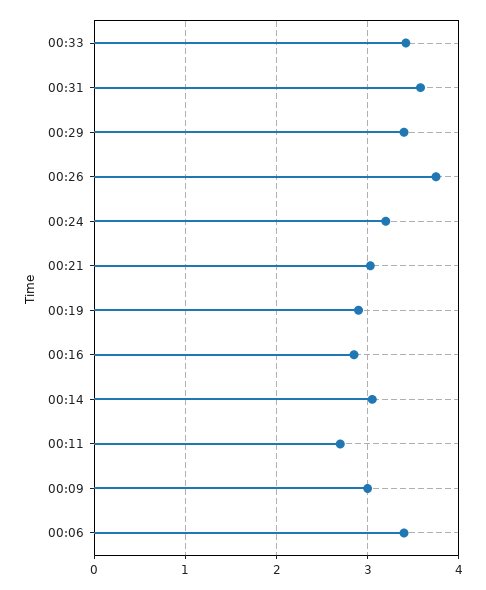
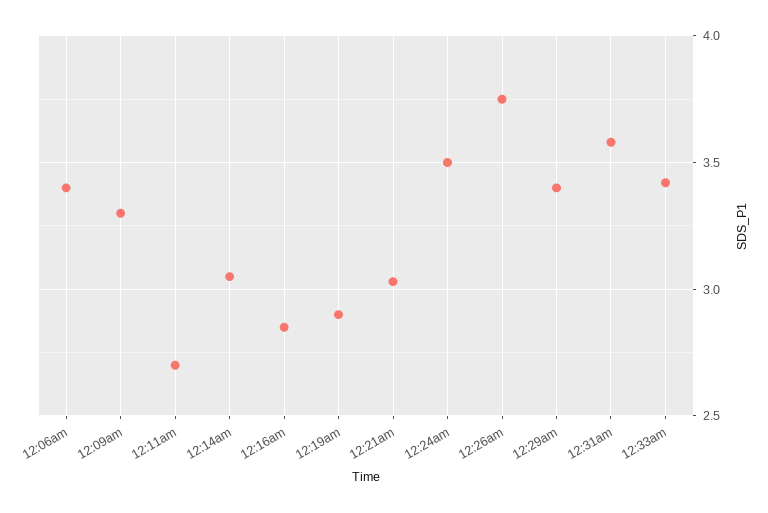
  {
    "00:33": 3.4,
    "00:31": 3.6,
    "00:29": 3.4,
    "00:26": 3.75,
-   "00:24": 3.2,
+   "00:24": 3.5,
    "00:21": 3.05,
    "00:19": 2.9,
    "00:16": 2.85,
    "00:14": 3.05,
    "00:11": 2.7,
-   "00:09": 3,
+   "00:09": 3.3,
    "00:06": 3.4
  }

